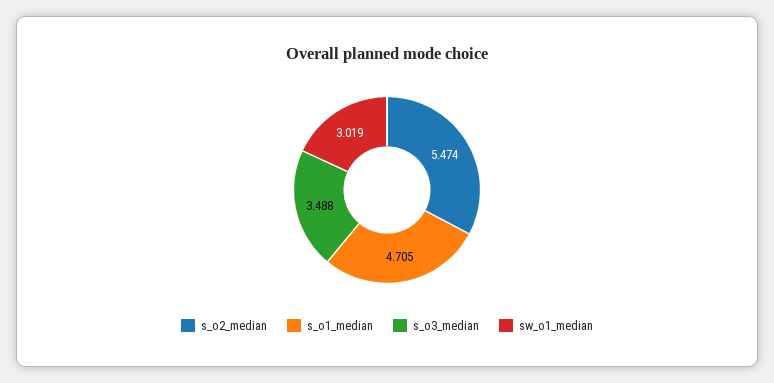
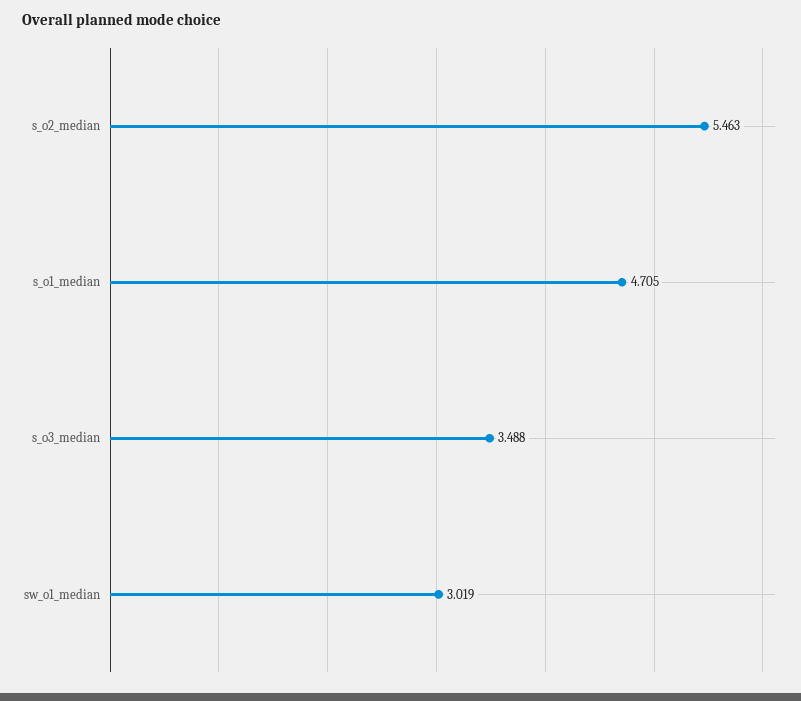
  {
-   "s_o2_median": 5.474,
+   "s_o2_median": 5.463,
    "s_o1_median": 4.705,
    "s_o3_median": 3.488,
    "sw_o1_median": 3.019
  }

